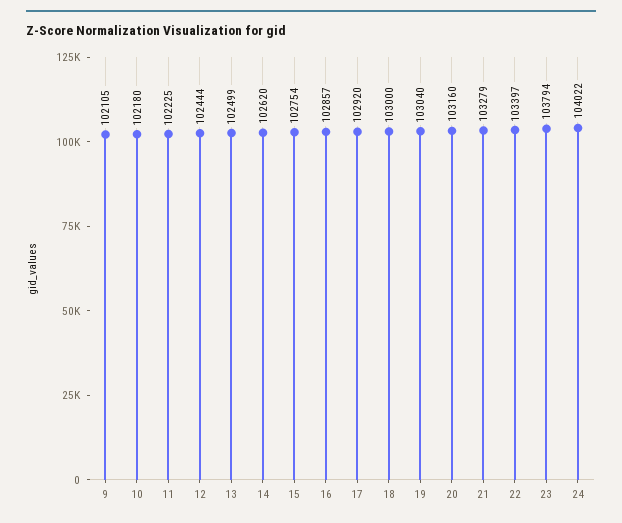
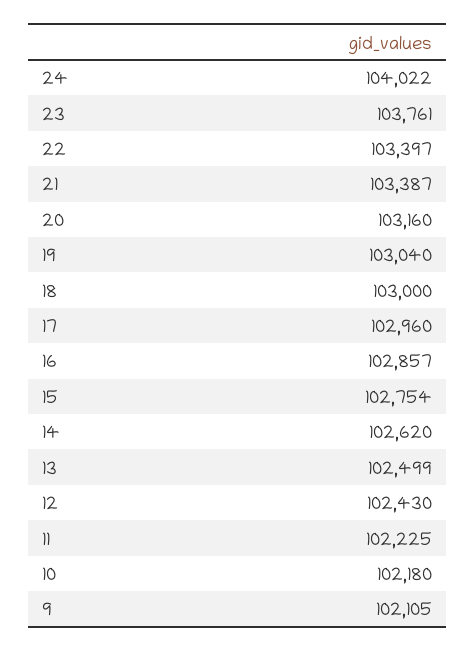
  {
    "9": 102105,
    "10": 102180,
    "11": 102225,
-   "12": 102444,
+   "12": 102430,
    "13": 102499,
    "14": 102620,
    "15": 102754,
    "16": 102857,
-   "17": 102920,
+   "17": 102960,
    "18": 103000,
    "19": 103040,
    "20": 103160,
-   "21": 103279,
+   "21": 103387,
    "22": 103397,
-   "23": 103794,
+   "23": 103761,
    "24": 104022
  }

